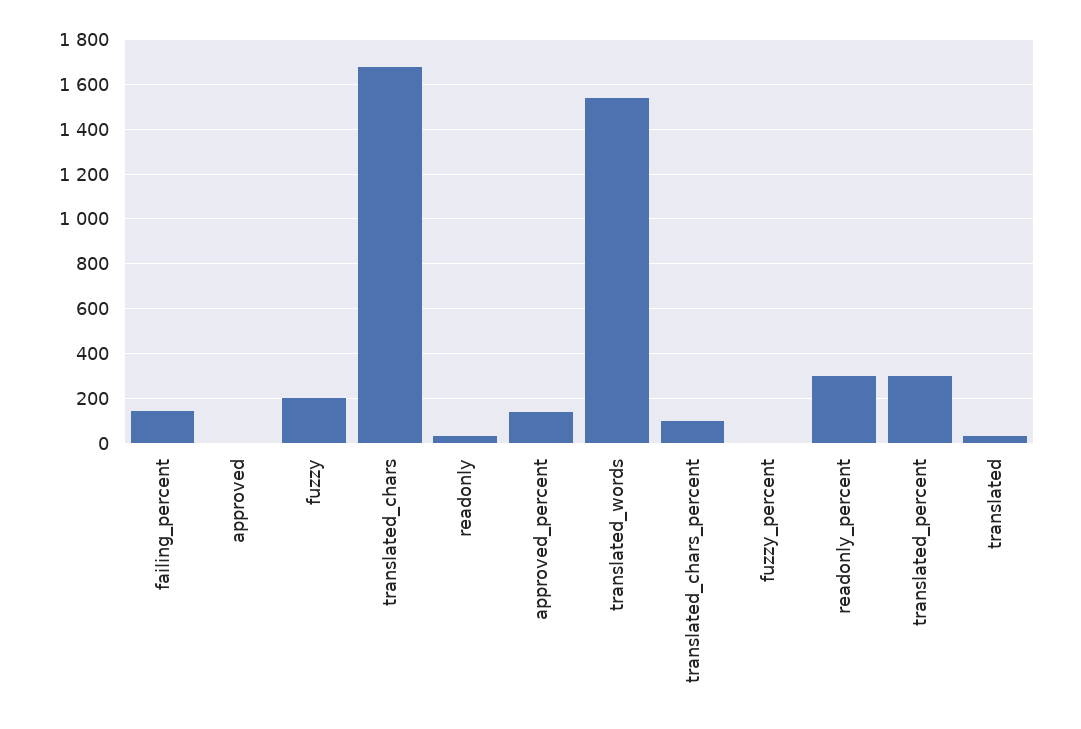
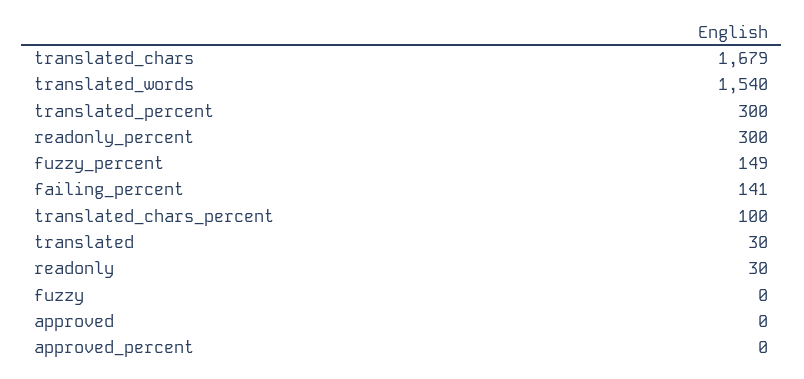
  {
    "failing_percent": 141,
    "approved": 0,
-   "fuzzy": 200,
+   "fuzzy": 0,
    "translated_chars": 1679,
    "readonly": 30,
-   "approved_percent": 150,
+   "approved_percent": 0,
    "translated_words": 1540,
    "translated_chars_percent": 100,
-   "fuzzy_percent": 0,
+   "fuzzy_percent": 149,
    "readonly_percent": 300,
    "translated_percent": 300,
    "translated": 30
  }

